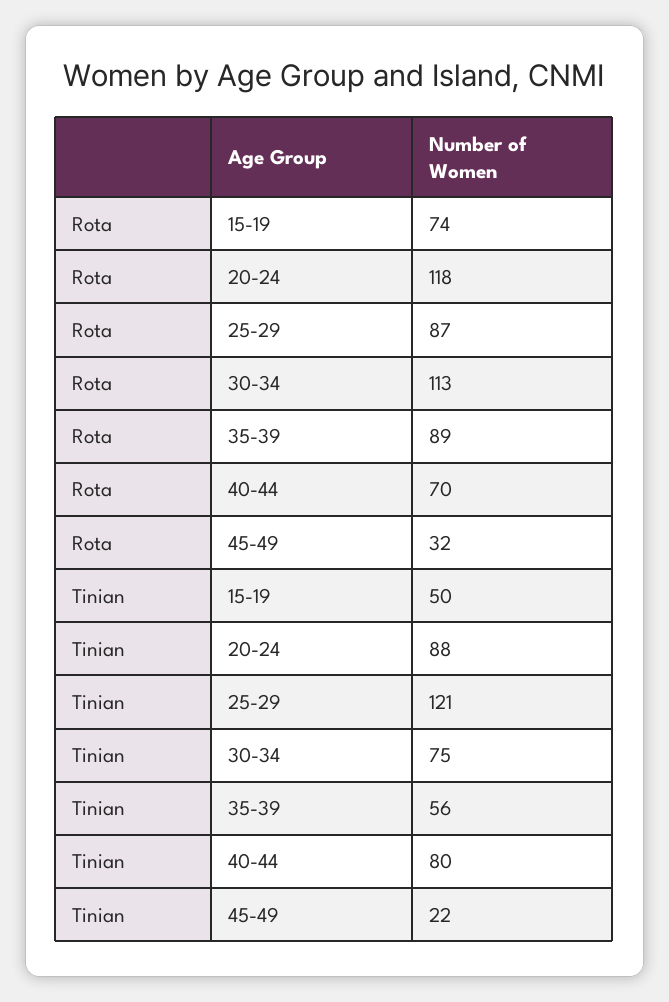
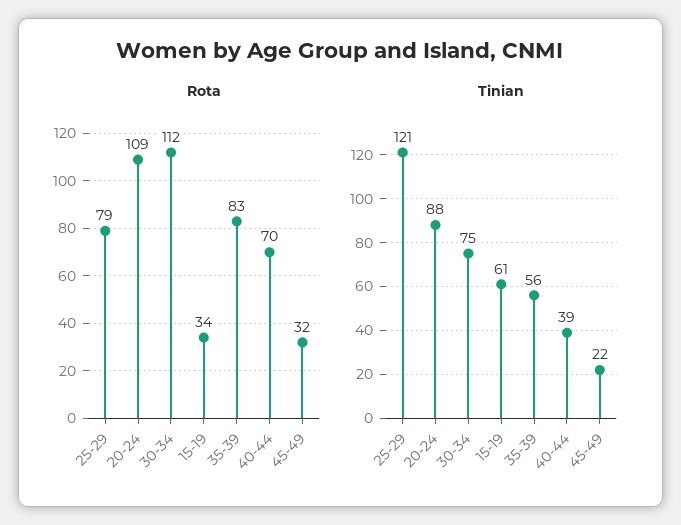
  {
    "Rota": {
-     "15-19": 74,
+     "15-19": 34,
-     "20-24": 118,
+     "20-24": 109,
-     "25-29": 87,
+     "25-29": 79,
-     "30-34": 113,
+     "30-34": 112,
-     "35-39": 89,
+     "35-39": 83,
      "40-44": 70,
      "45-49": 32
    },
    "Tinian": {
-     "15-19": 50,
+     "15-19": 61,
      "20-24": 88,
      "25-29": 121,
      "30-34": 75,
      "35-39": 56,
-     "40-44": 80,
+     "40-44": 39,
      "45-49": 22
    }
  }

